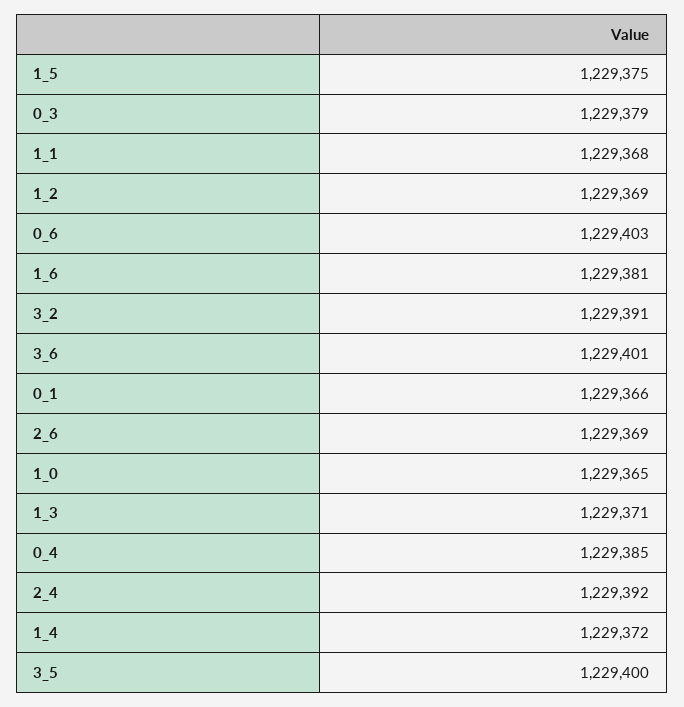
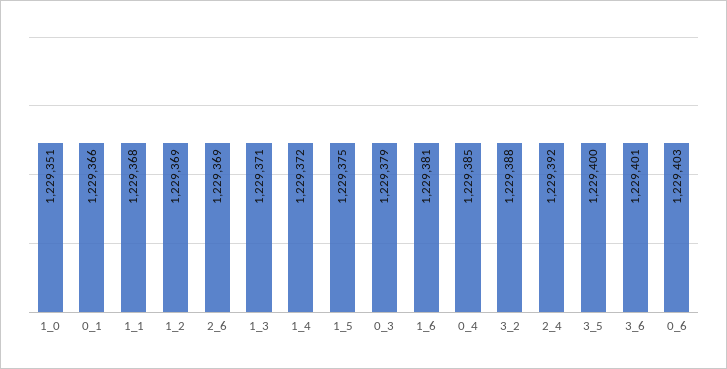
  {
    "1_5": 1229375,
    "0_3": 1229379,
    "1_1": 1229368,
    "1_2": 1229369,
    "0_6": 1229403,
    "1_6": 1229381,
-   "3_2": 1229391,
+   "3_2": 1229388,
    "3_6": 1229401,
    "0_1": 1229366,
    "2_6": 1229369,
-   "1_0": 1229365,
+   "1_0": 1229351,
    "1_3": 1229371,
    "0_4": 1229385,
    "2_4": 1229392,
    "1_4": 1229372,
    "3_5": 1229400
  }

